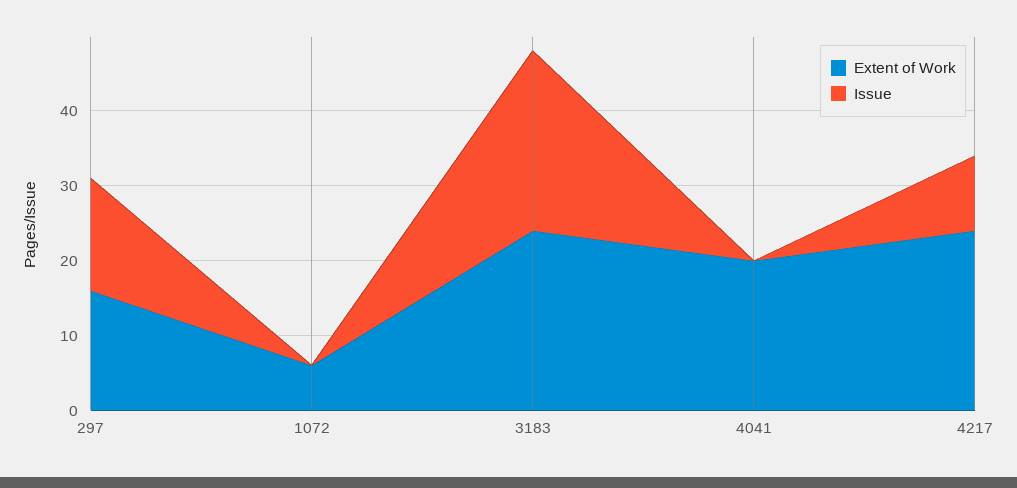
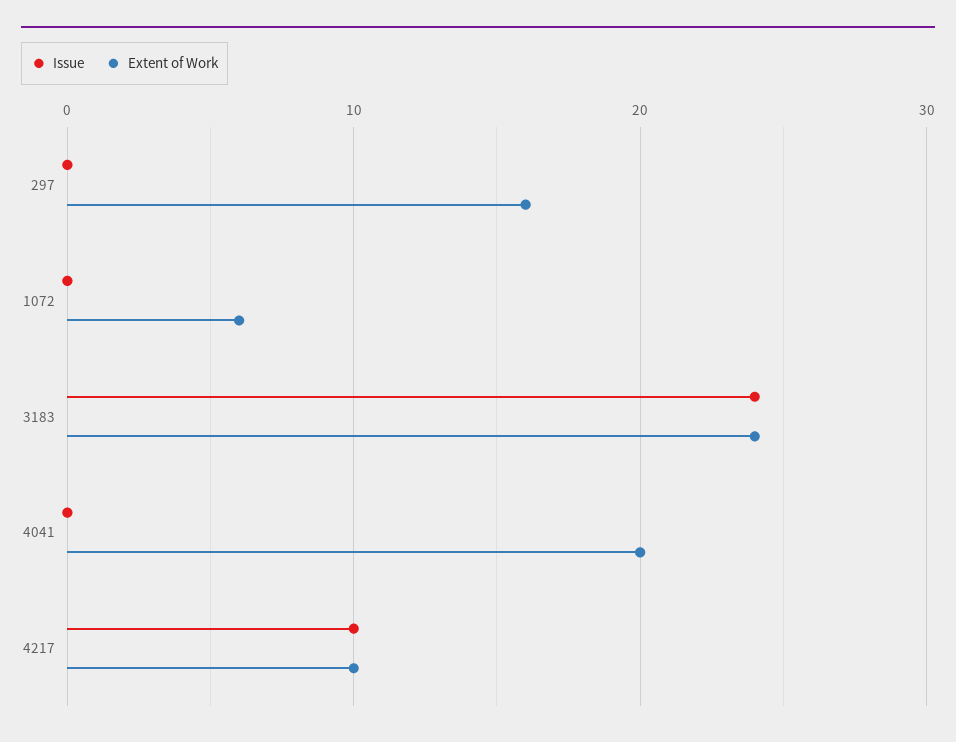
  {
    "Extent of Work": {
      "297": 16,
      "1072": 6,
      "3183": 24,
      "4041": 20,
-     "4217": 25
+     "4217": 10
    },
    "Issue": {
-     "297": 15,
+     "297": 0,
      "1072": 0,
      "3183": 24,
      "4041": 0,
      "4217": 10
    }
  }

